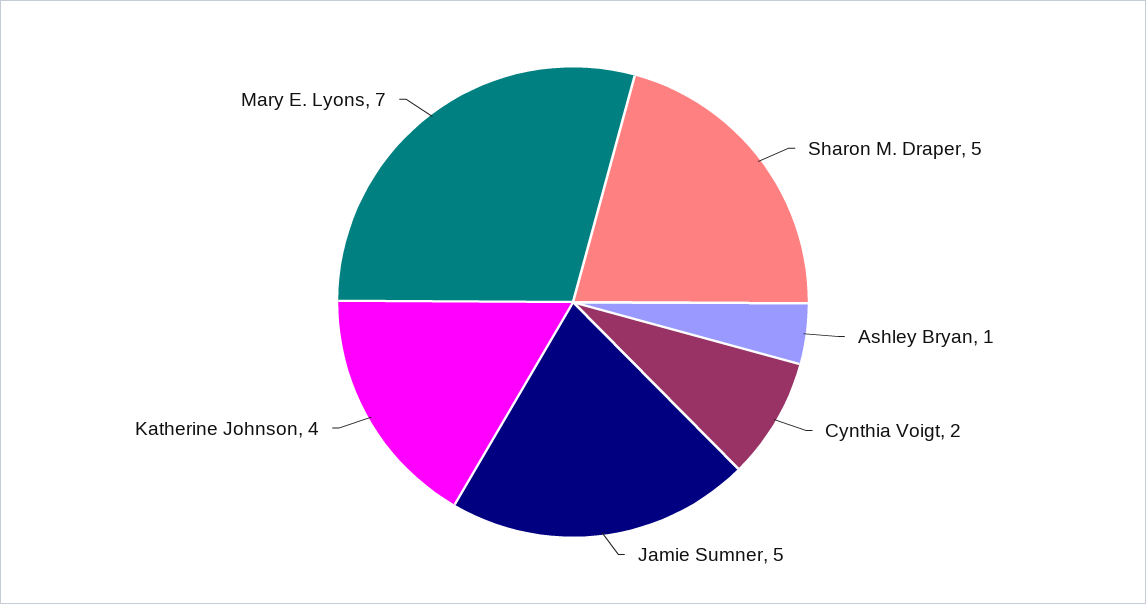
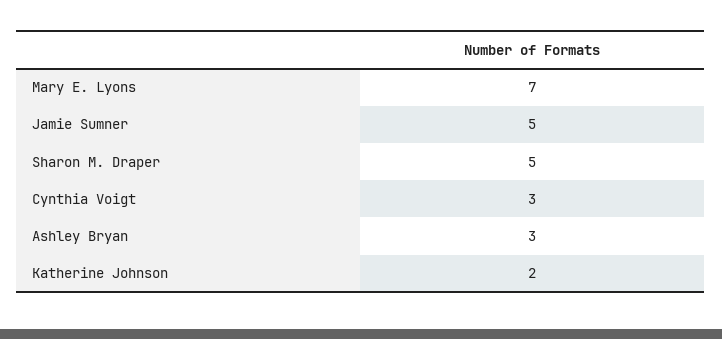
  {
    "Sharon M. Draper": 5,
-   "Ashley Bryan": 1,
+   "Ashley Bryan": 3,
-   "Cynthia Voigt": 2,
+   "Cynthia Voigt": 3,
    "Jamie Sumner": 5,
-   "Katherine Johnson": 4,
+   "Katherine Johnson": 2,
    "Mary E. Lyons": 7
  }

